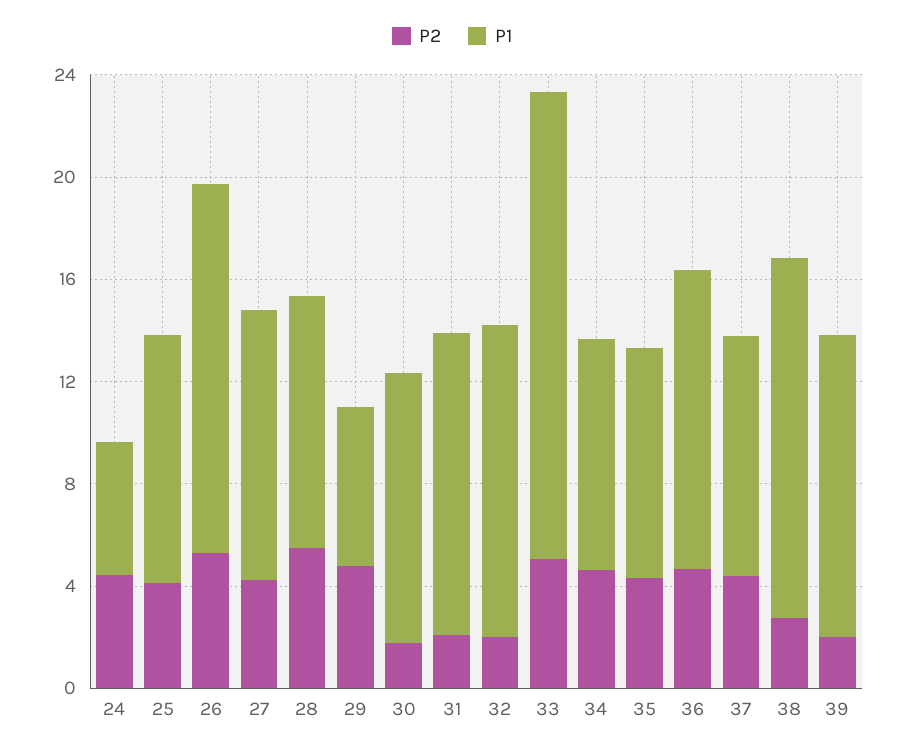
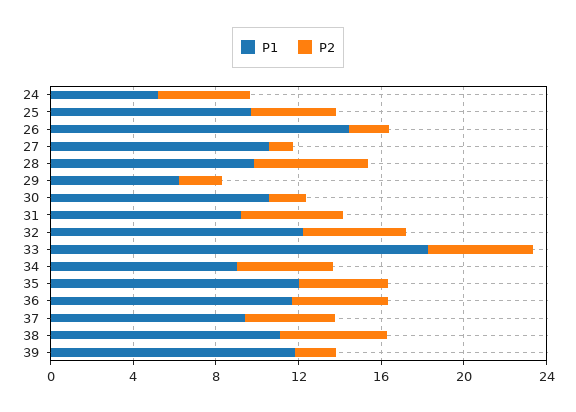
  {
    "P2": {
      "24": 4,
      "25": 4,
-     "26": 5,
+     "26": 2,
-     "27": 4,
+     "27": 1,
      "28": 6,
-     "29": 5,
+     "29": 2,
      "30": 2,
-     "31": 2,
+     "31": 5,
-     "32": 2,
+     "32": 5,
      "33": 5,
      "34": 5,
      "35": 4,
      "36": 5,
      "37": 4,
-     "38": 3,
+     "38": 5,
      "39": 2
    },
    "P1": {
      "24": 5,
      "25": 10,
      "26": 14,
      "27": 11,
      "28": 10,
      "29": 6,
      "30": 11,
-     "31": 12,
+     "31": 9,
      "32": 12,
      "33": 18,
      "34": 9,
-     "35": 9,
+     "35": 12,
      "36": 12,
      "37": 9,
-     "38": 14,
+     "38": 11,
      "39": 12
    }
  }

